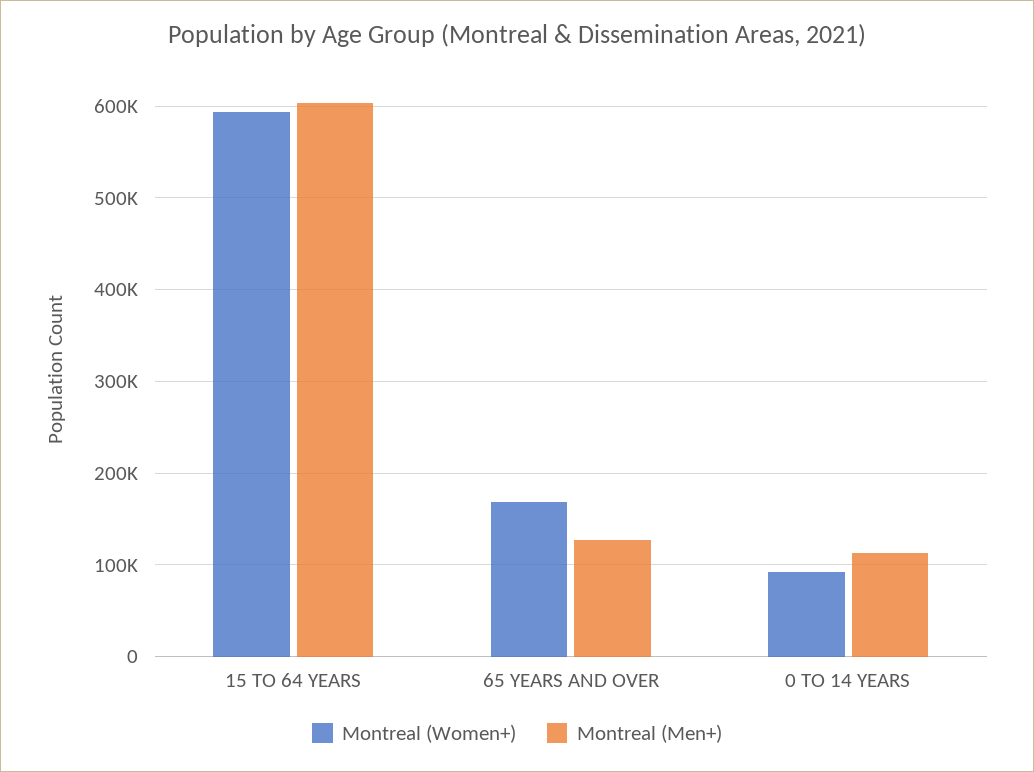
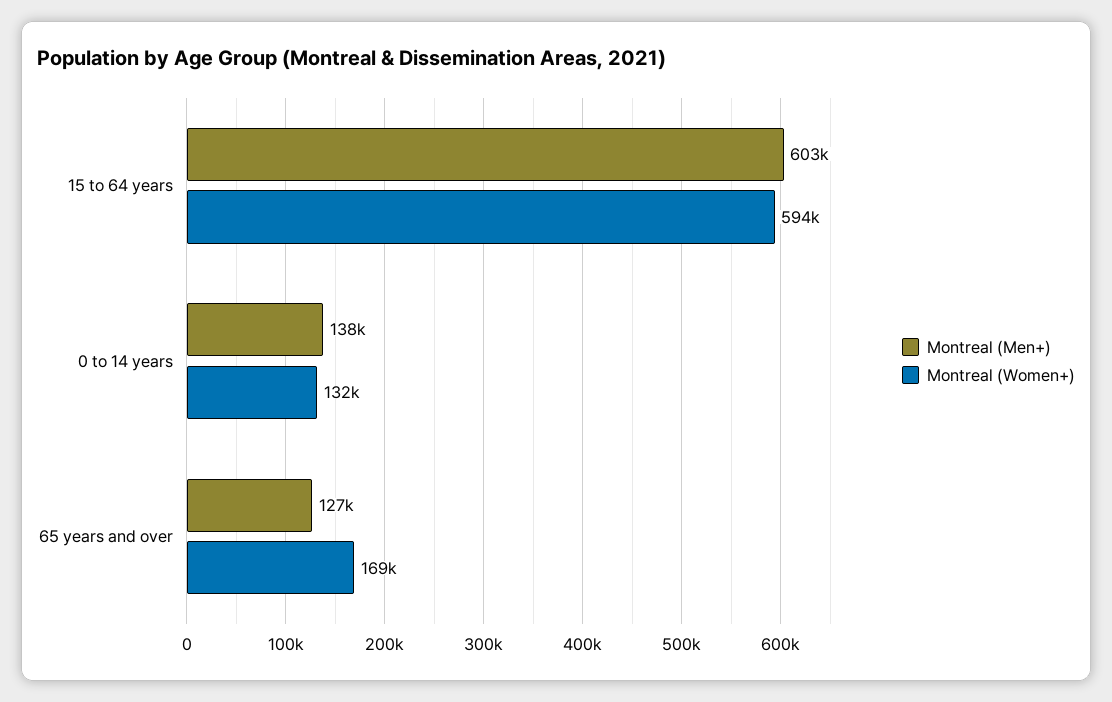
  {
    "Montreal (Women+)": {
      "15 TO 64 YEARS": 594000,
      "65 YEARS AND OVER": 169000,
-     "0 TO 14 YEARS": 90000
+     "0 TO 14 YEARS": 132000
    },
    "Montreal (Men+)": {
      "15 TO 64 YEARS": 603000,
      "65 YEARS AND OVER": 127000,
-     "0 TO 14 YEARS": 110000
+     "0 TO 14 YEARS": 138000
    }
  }

